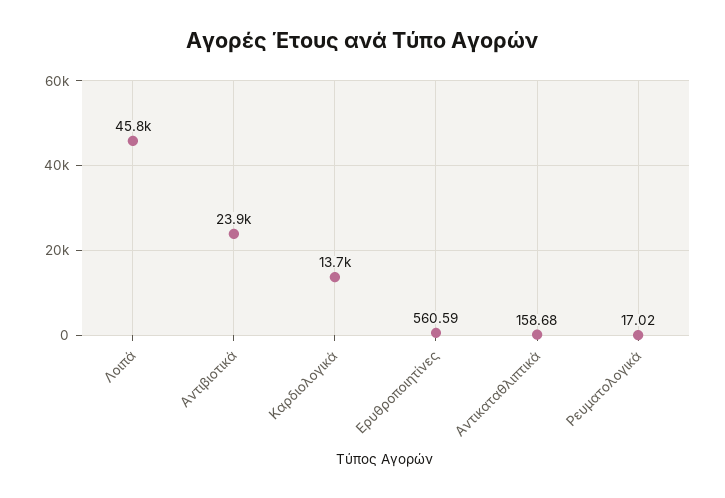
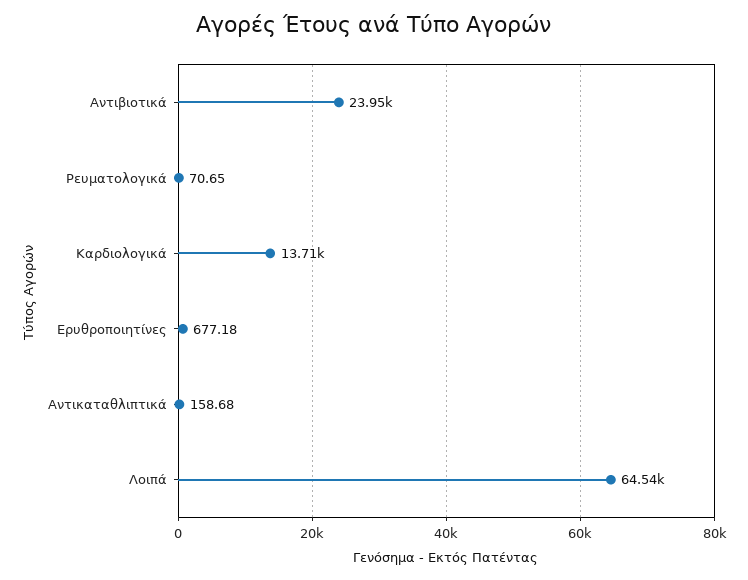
  {
-   "Λοιπά": 45800,
+   "Λοιπά": 64540,
    "Αντιβιοτικά": 23950,
    "Καρδιολογικά": 13710,
-   "Ερυθροποιητίνες": 560.59,
+   "Ερυθροποιητίνες": 677.18,
    "Αντικαταθλιπτικά": 158.68,
-   "Ρευματολογικά": 17.02
+   "Ρευματολογικά": 70.65
  }

